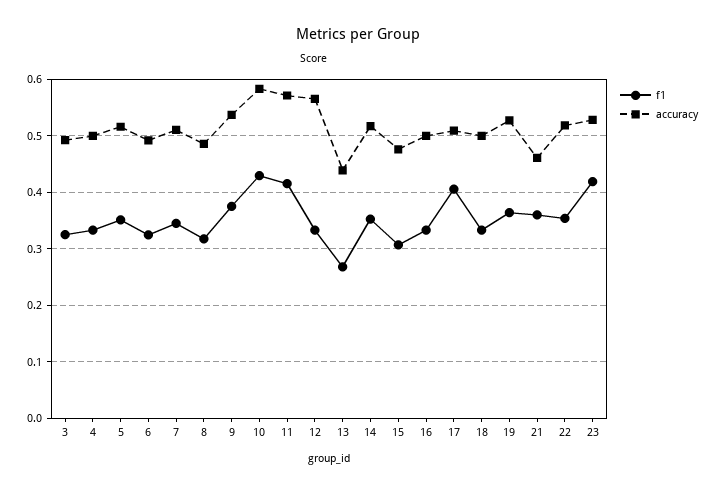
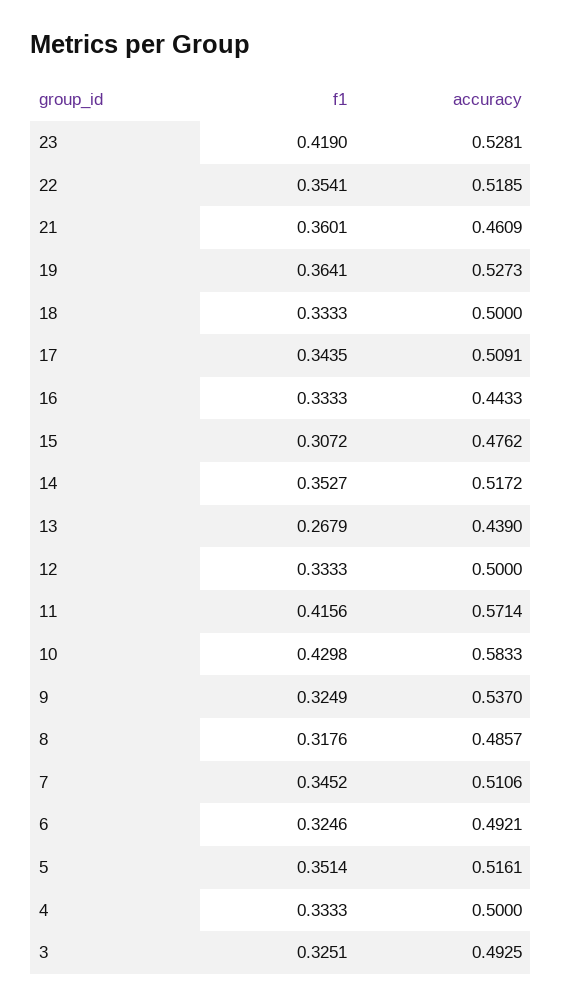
  {
    "f1": {
      "3": 0.3251,
      "4": 0.3333,
      "5": 0.3514,
      "6": 0.3246,
      "7": 0.3452,
      "8": 0.3176,
-     "9": 0.38,
+     "9": 0.3249,
      "10": 0.4298,
      "11": 0.4156,
      "12": 0.3333,
      "13": 0.2679,
      "14": 0.3527,
      "15": 0.3072,
      "16": 0.3333,
-     "17": 0.4,
+     "17": 0.3435,
      "18": 0.3333,
      "19": 0.3641,
      "21": 0.3601,
      "22": 0.3541,
      "23": 0.419
    },
    "accuracy": {
      "3": 0.4925,
      "4": 0.5,
      "5": 0.5161,
      "6": 0.4921,
      "7": 0.5106,
      "8": 0.4857,
      "9": 0.537,
      "10": 0.5833,
      "11": 0.5714,
-     "12": 0.56,
+     "12": 0.5,
      "13": 0.439,
      "14": 0.5172,
      "15": 0.4762,
-     "16": 0.5,
+     "16": 0.4433,
      "17": 0.5091,
      "18": 0.5,
      "19": 0.5273,
      "21": 0.4609,
      "22": 0.5185,
      "23": 0.5281
    }
  }

